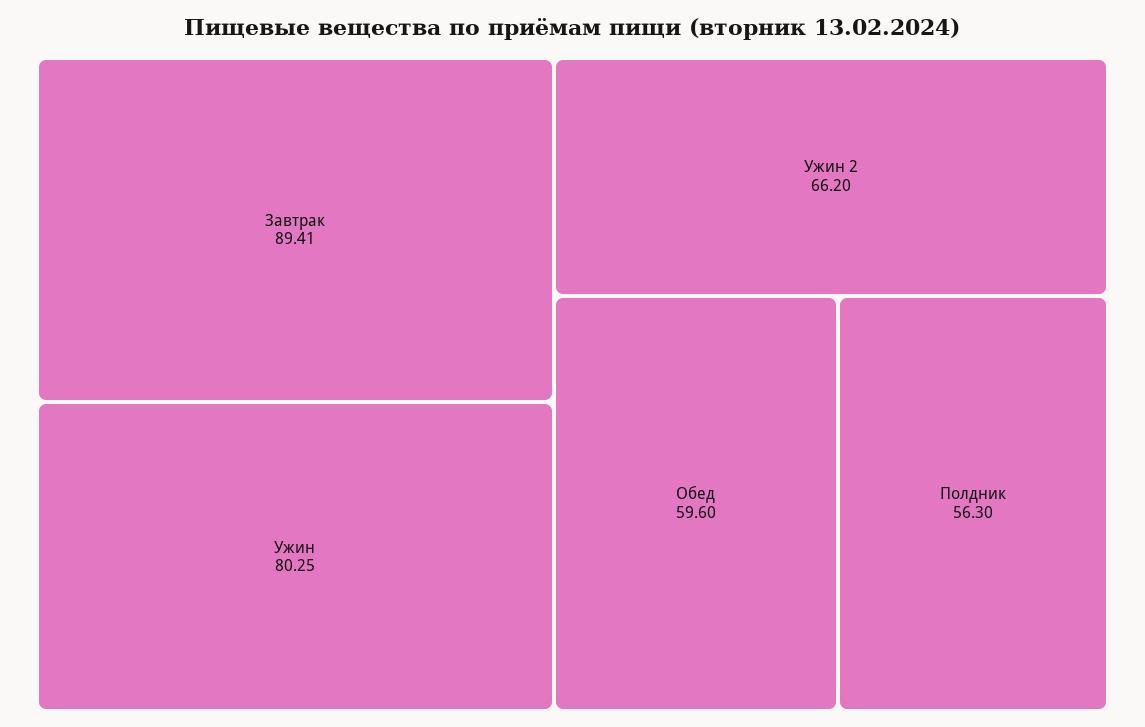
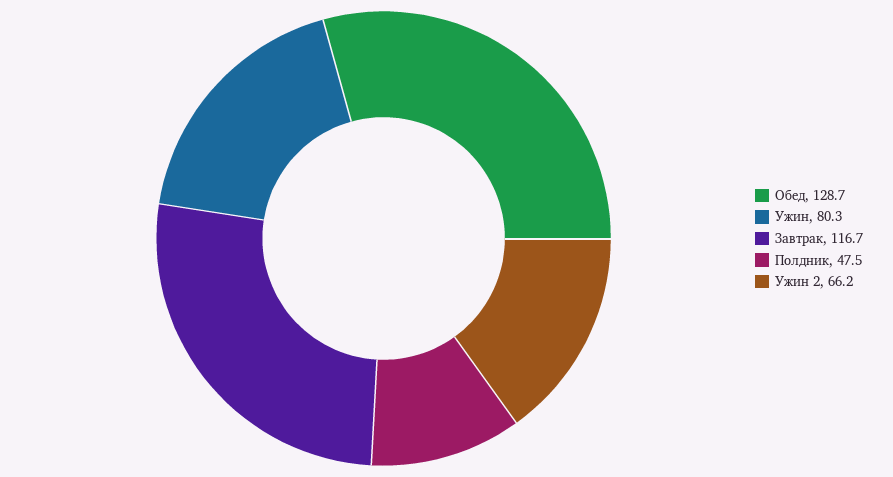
  {
-   "Завтрак": 89.41,
+   "Завтрак": 116.7,
    "Ужин": 80.25,
    "Ужин 2": 66.2,
-   "Обед": 59.6,
+   "Обед": 128.7,
-   "Полдник": 56.3
+   "Полдник": 47.5
  }

